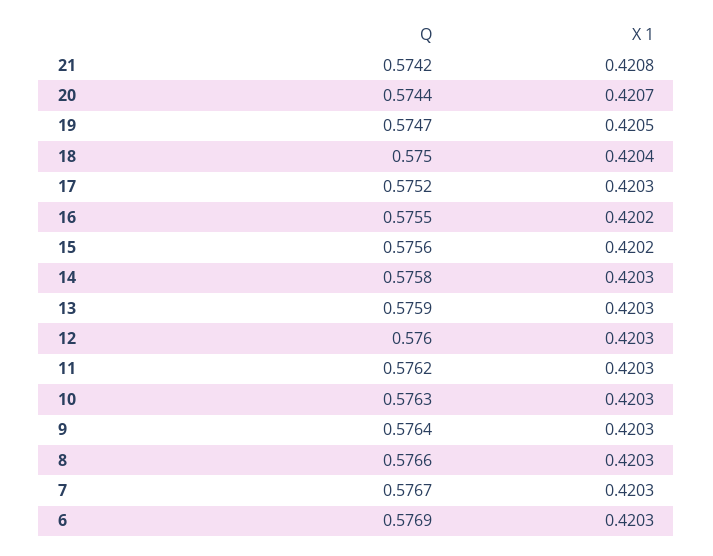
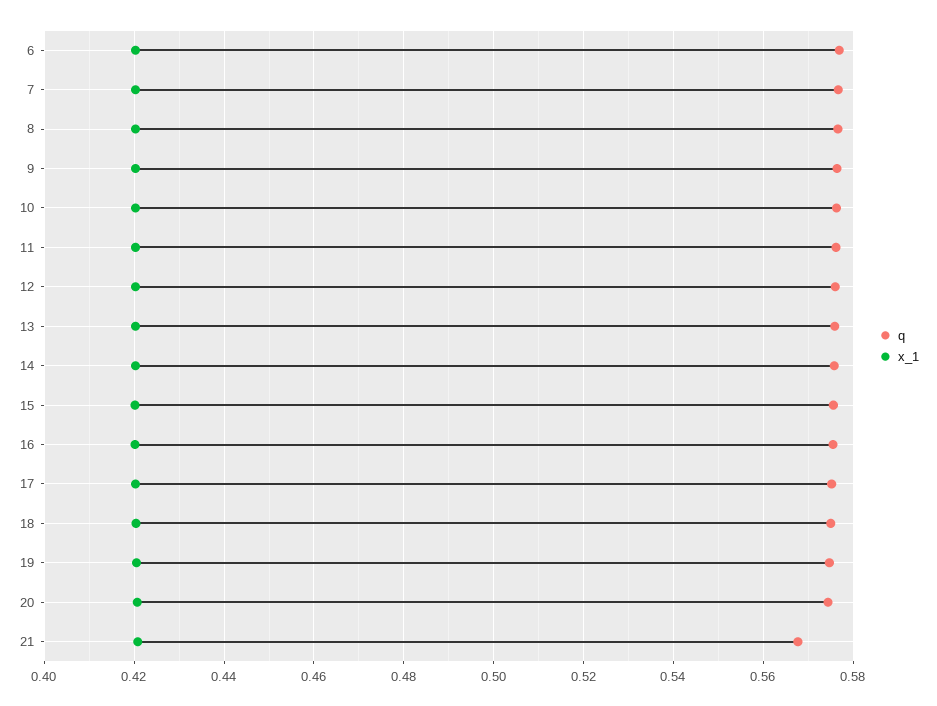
  {
    "Q": {
-     "21": 0.5742,
+     "21": 0.568,
      "20": 0.5744,
      "19": 0.5747,
      "18": 0.575,
      "17": 0.5752,
      "16": 0.5755,
      "15": 0.5756,
      "14": 0.5758,
      "13": 0.5759,
      "12": 0.576,
      "11": 0.5762,
      "10": 0.5763,
      "9": 0.5764,
      "8": 0.5766,
      "7": 0.5767,
      "6": 0.5769
    },
    "X 1": {
      "21": 0.4208,
      "20": 0.4207,
      "19": 0.4205,
      "18": 0.4204,
      "17": 0.4203,
      "16": 0.4202,
      "15": 0.4202,
      "14": 0.4203,
      "13": 0.4203,
      "12": 0.4203,
      "11": 0.4203,
      "10": 0.4203,
      "9": 0.4203,
      "8": 0.4203,
      "7": 0.4203,
      "6": 0.4203
    }
  }

